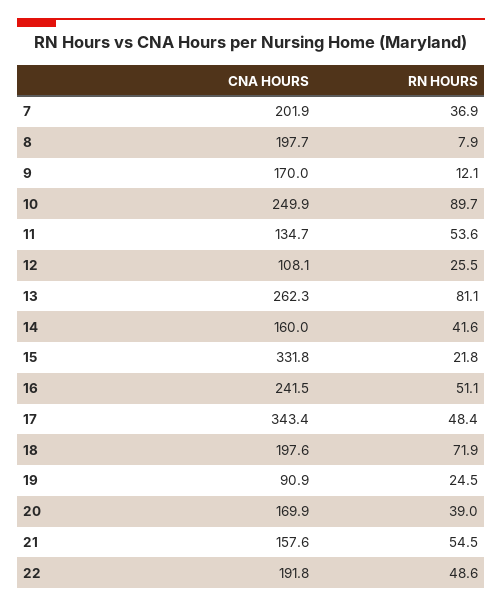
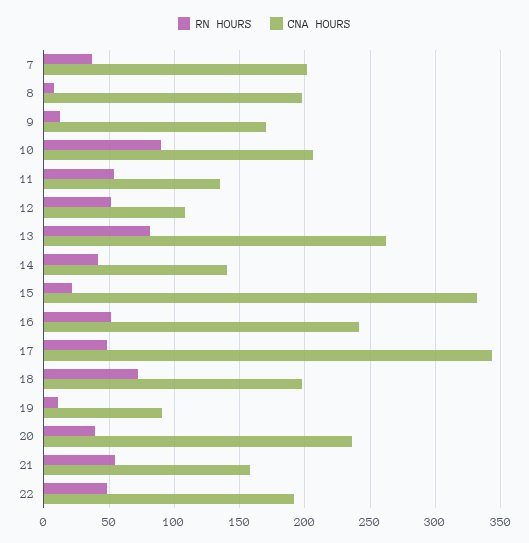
  {
    "CNA HOURS": {
      "7": 201.9,
      "8": 197.7,
      "9": 170,
-     "10": 249.9,
+     "10": 205,
      "11": 134.7,
      "12": 108.1,
      "13": 262.3,
-     "14": 160,
+     "14": 140,
      "15": 331.8,
      "16": 241.5,
      "17": 343.4,
      "18": 197.6,
      "19": 90.9,
-     "20": 169.9,
+     "20": 235,
      "21": 157.6,
      "22": 191.8
    },
    "RN HOURS": {
      "7": 36.9,
      "8": 7.9,
      "9": 12.1,
      "10": 89.7,
      "11": 53.6,
-     "12": 25.5,
+     "12": 50,
      "13": 81.1,
      "14": 41.6,
      "15": 21.8,
      "16": 51.1,
      "17": 48.4,
      "18": 71.9,
-     "19": 24.5,
+     "19": 10,
      "20": 39,
      "21": 54.5,
      "22": 48.6
    }
  }

